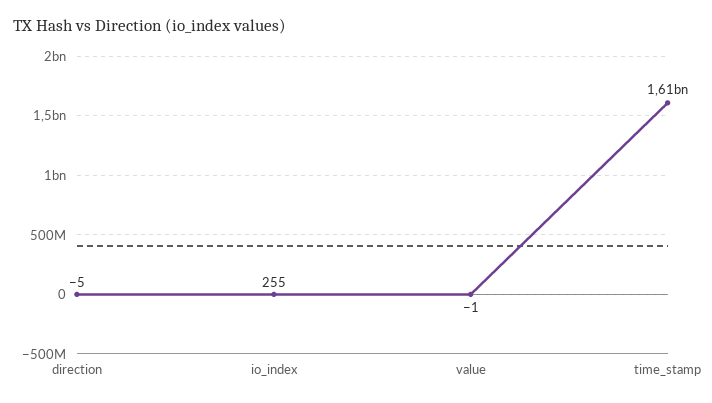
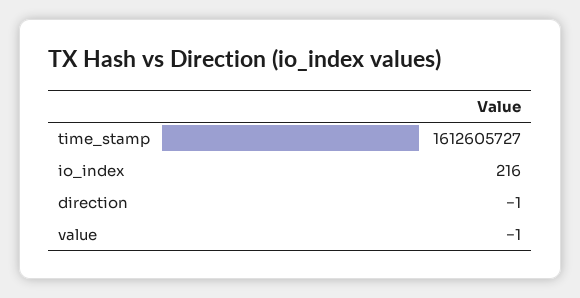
  {
-   "direction": -5,
+   "direction": -1,
-   "io_index": 255,
+   "io_index": 216,
    "value": -1,
    "time_stamp": 1612605727
  }

